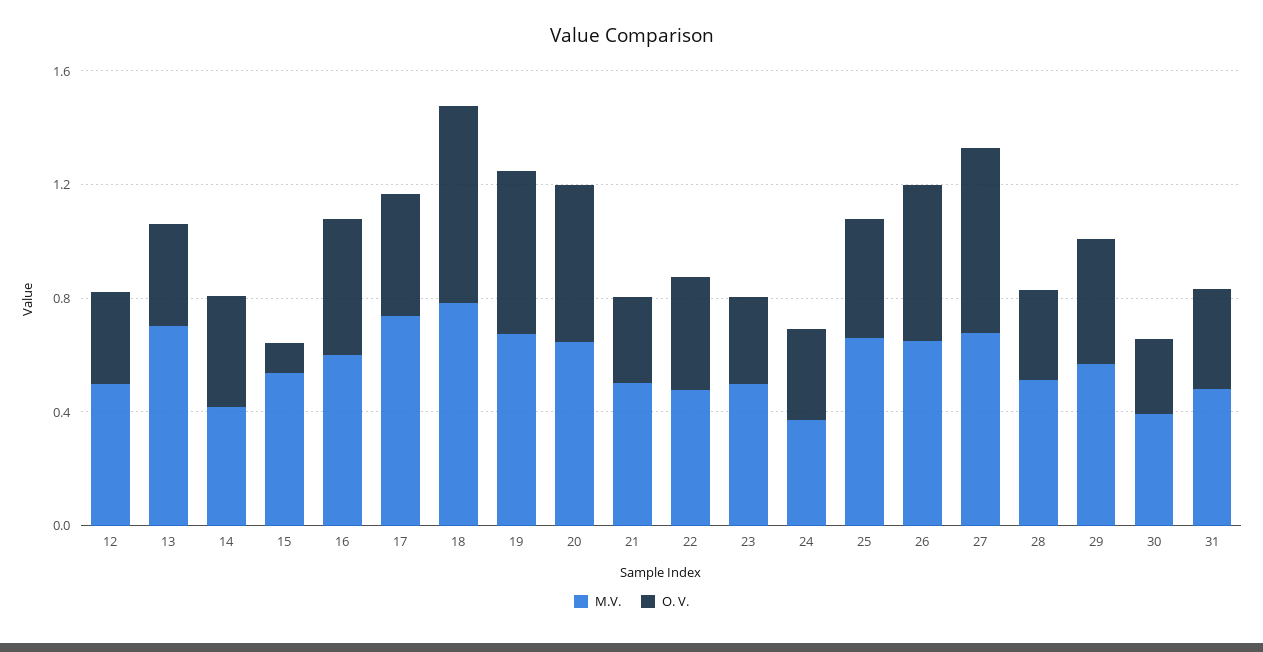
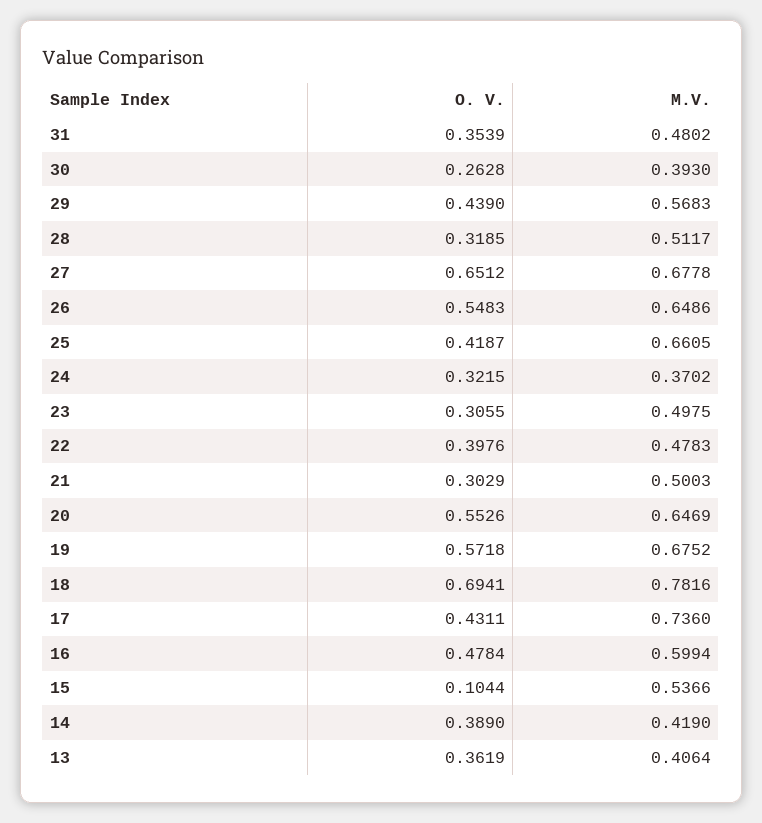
  {
    "M.V.": {
-     "12": 0.5,
-     "13": 0.7,
+     "13": 0.4064,
      "14": 0.419,
      "15": 0.5366,
      "16": 0.5994,
      "17": 0.736,
      "18": 0.7816,
      "19": 0.6752,
      "20": 0.6469,
      "21": 0.5003,
      "22": 0.4783,
      "23": 0.4975,
      "24": 0.3702,
      "25": 0.6605,
      "26": 0.6486,
      "27": 0.6778,
      "28": 0.5117,
      "29": 0.5683,
      "30": 0.393,
      "31": 0.4802
    },
    "O. V.": {
-     "12": 0.3,
      "13": 0.3619,
      "14": 0.389,
      "15": 0.1044,
      "16": 0.4784,
      "17": 0.4311,
      "18": 0.6941,
      "19": 0.5718,
      "20": 0.5526,
      "21": 0.3029,
      "22": 0.3976,
      "23": 0.3055,
      "24": 0.3215,
      "25": 0.4187,
      "26": 0.5483,
      "27": 0.6512,
      "28": 0.3185,
      "29": 0.439,
      "30": 0.2628,
      "31": 0.3539
    }
  }

